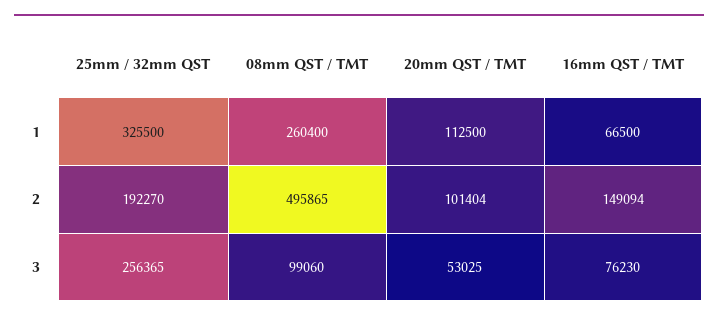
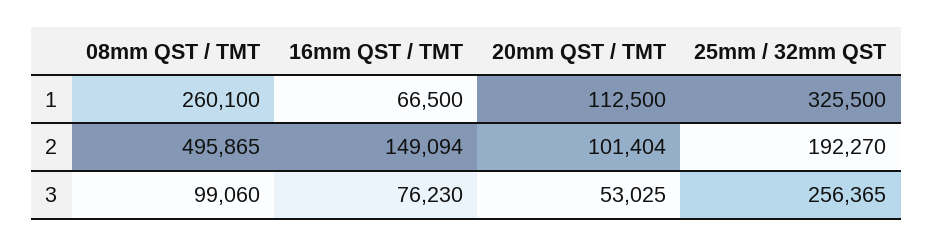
  {
    "25mm / 32mm QST": {
      "1": 325500,
      "2": 192270,
      "3": 256365
    },
    "08mm QST / TMT": {
-     "1": 260400,
+     "1": 260100,
      "2": 495865,
      "3": 99060
    },
    "20mm QST / TMT": {
      "1": 112500,
      "2": 101404,
      "3": 53025
    },
    "16mm QST / TMT": {
      "1": 66500,
      "2": 149094,
      "3": 76230
    }
  }

